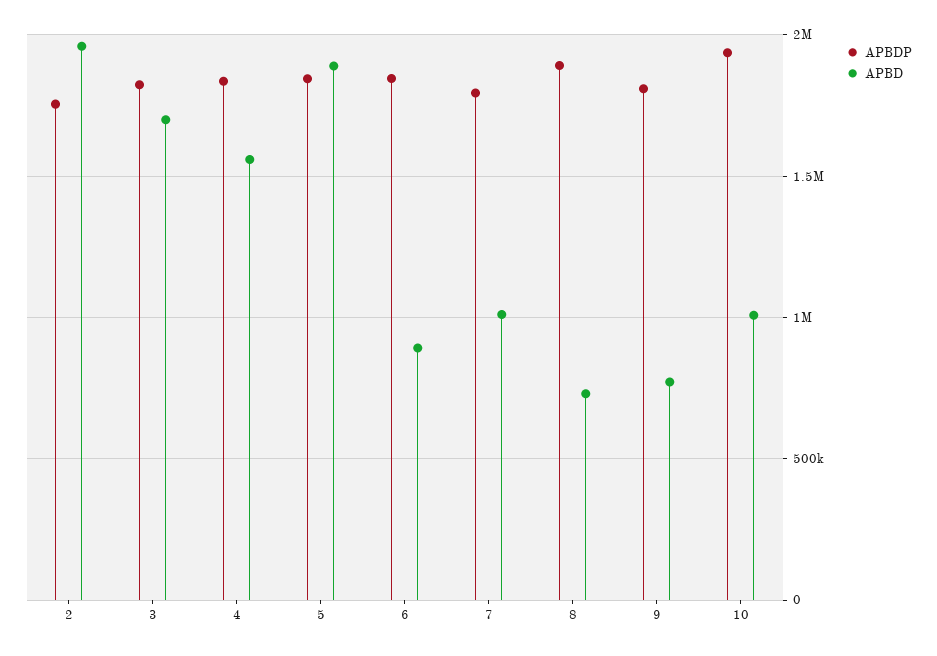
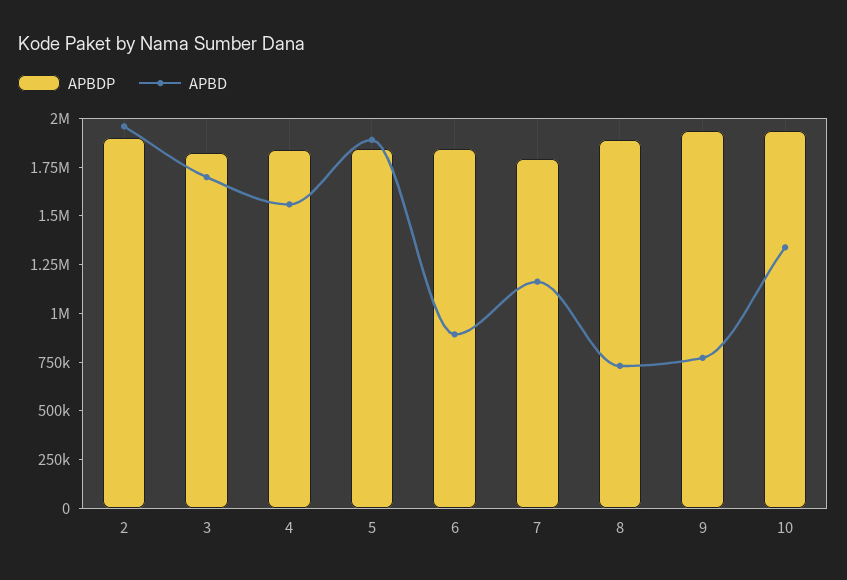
  {
    "APBDP": {
-     "2": 1750000,
+     "2": 1900000,
      "3": 1800000,
      "4": 1850000,
      "5": 1850000,
      "6": 1850000,
      "7": 1800000,
      "8": 1900000,
-     "9": 1800000,
+     "9": 1950000,
      "10": 1950000
    },
    "APBD": {
      "2": 1950000,
      "3": 1700000,
      "4": 1550000,
      "5": 1900000,
      "6": 900000,
-     "7": 1000000,
+     "7": 1150000,
      "8": 750000,
      "9": 750000,
-     "10": 1000000
+     "10": 1350000
    }
  }

